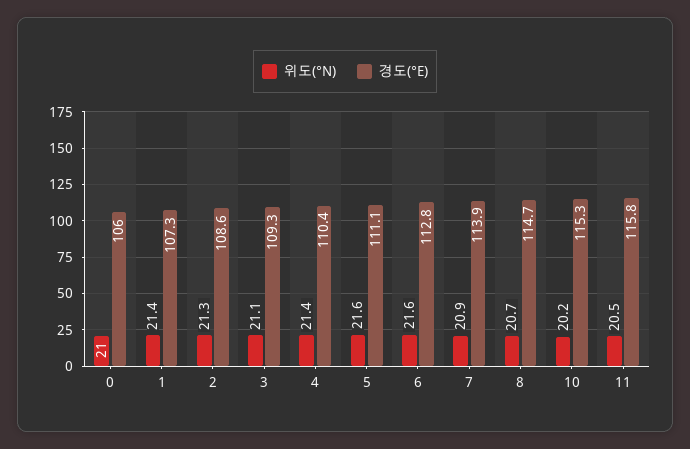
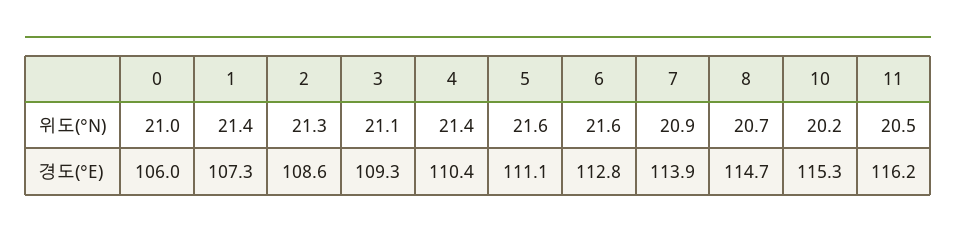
  {
    "위도(°N)": {
      "0": 21,
      "1": 21.4,
      "2": 21.3,
      "3": 21.1,
      "4": 21.4,
      "5": 21.6,
      "6": 21.6,
      "7": 20.9,
      "8": 20.7,
      "10": 20.2,
      "11": 20.5
    },
    "경도(°E)": {
      "0": 106,
      "1": 107.3,
      "2": 108.6,
      "3": 109.3,
      "4": 110.4,
      "5": 111.1,
      "6": 112.8,
      "7": 113.9,
      "8": 114.7,
      "10": 115.3,
-     "11": 115.8
+     "11": 116.2
    }
  }

